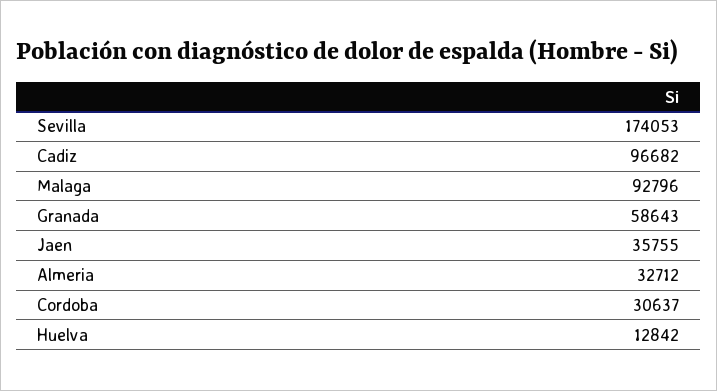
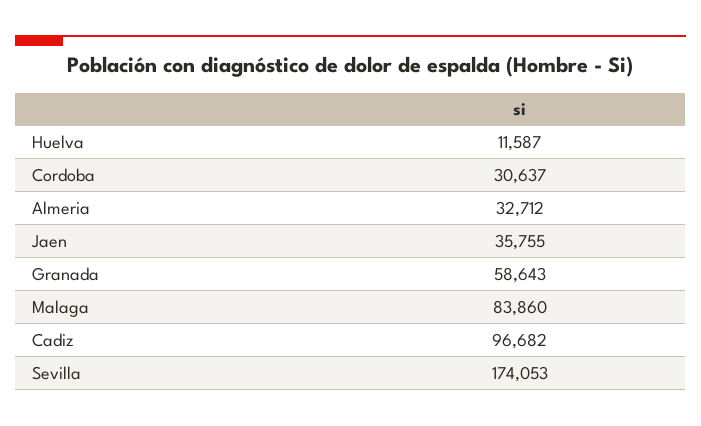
  {
    "Sevilla": 174053,
    "Cadiz": 96682,
-   "Malaga": 92796,
+   "Malaga": 83860,
    "Granada": 58643,
    "Jaen": 35755,
    "Almeria": 32712,
    "Cordoba": 30637,
-   "Huelva": 12842
+   "Huelva": 11587
  }

